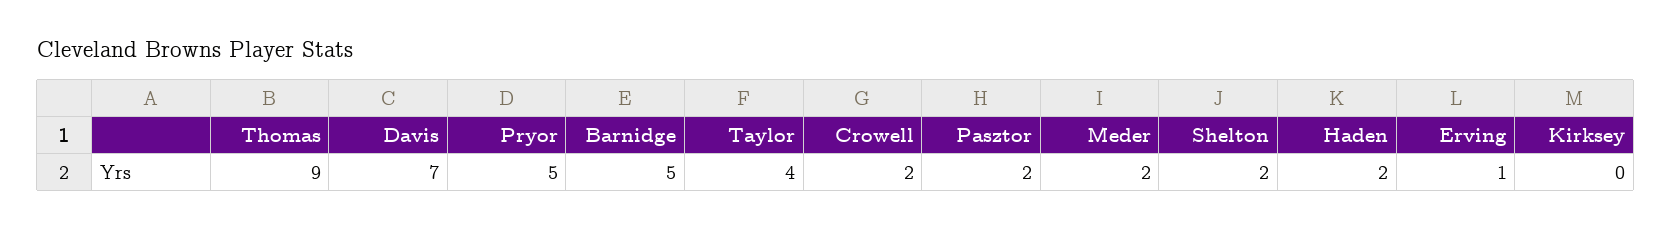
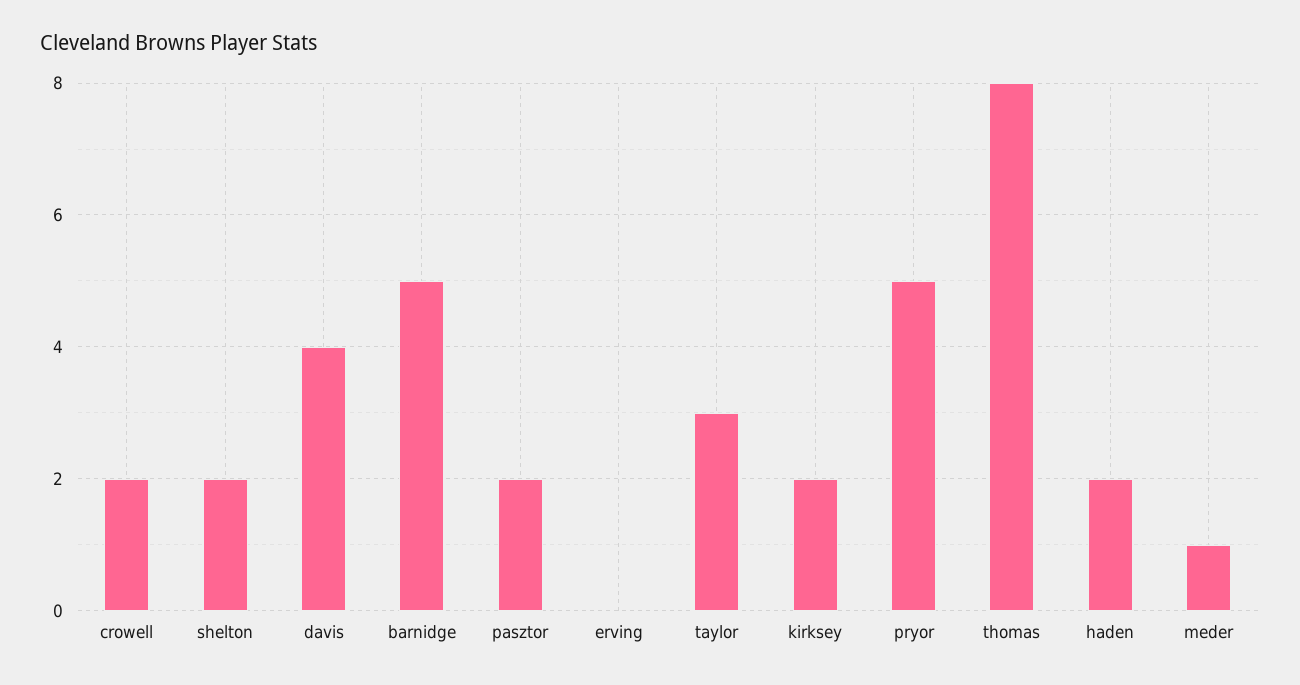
  {
-   "Thomas": 9,
+   "Thomas": 8,
-   "Davis": 7,
+   "Davis": 4,
    "Pryor": 5,
    "Barnidge": 5,
-   "Taylor": 4,
+   "Taylor": 3,
    "Crowell": 2,
    "Pasztor": 2,
-   "Meder": 2,
+   "Meder": 1,
    "Shelton": 2,
    "Haden": 2,
-   "Erving": 1,
+   "Erving": 0,
-   "Kirksey": 0
+   "Kirksey": 2
  }

